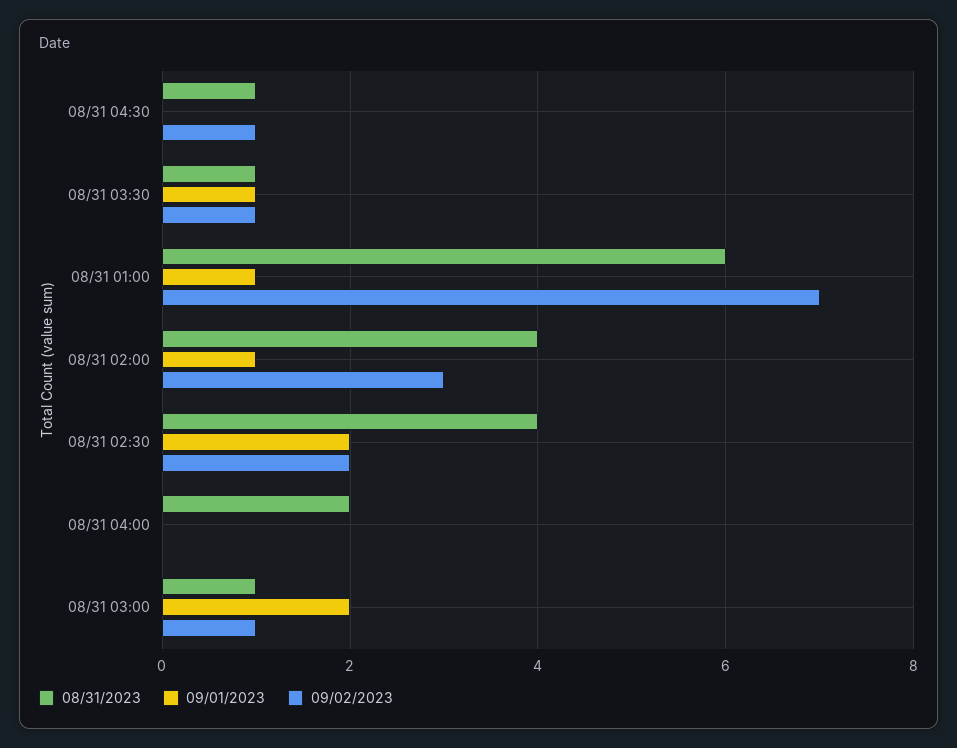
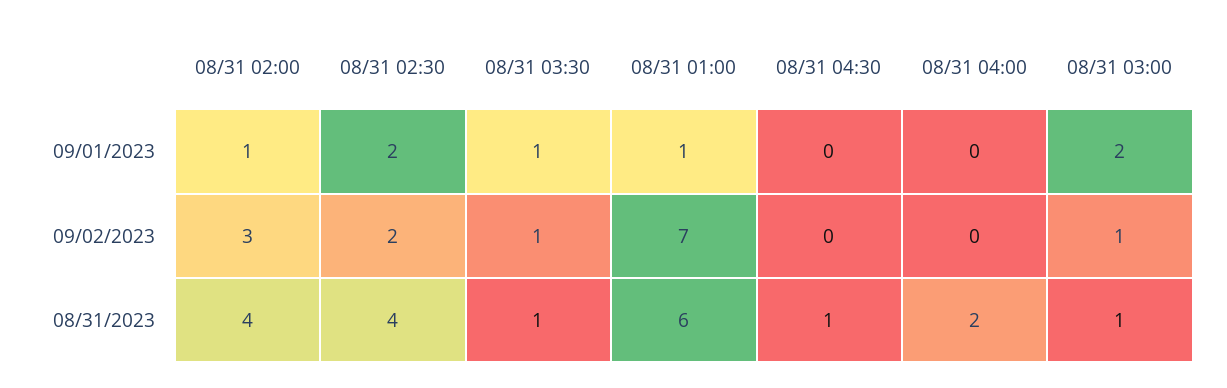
  {
    "08/31/2023": {
      "08/31 04:30": 1,
      "08/31 03:30": 1,
      "08/31 01:00": 6,
      "08/31 02:00": 4,
      "08/31 02:30": 4,
      "08/31 04:00": 2,
      "08/31 03:00": 1
    },
    "09/01/2023": {
      "08/31 04:30": 0,
      "08/31 03:30": 1,
      "08/31 01:00": 1,
      "08/31 02:00": 1,
      "08/31 02:30": 2,
      "08/31 04:00": 0,
      "08/31 03:00": 2
    },
    "09/02/2023": {
-     "08/31 04:30": 1,
+     "08/31 04:30": 0,
      "08/31 03:30": 1,
      "08/31 01:00": 7,
      "08/31 02:00": 3,
      "08/31 02:30": 2,
      "08/31 04:00": 0,
      "08/31 03:00": 1
    }
  }

